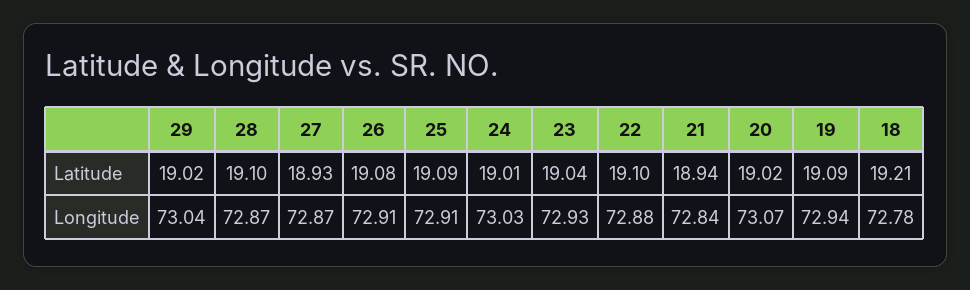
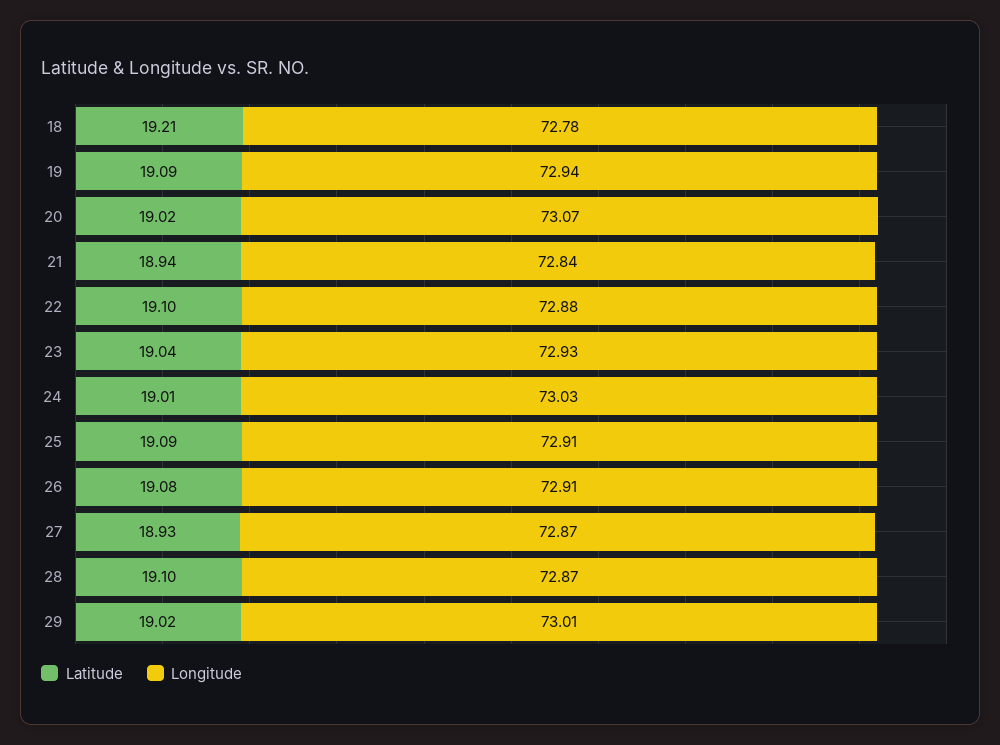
  {
    "Latitude": {
      "29": 19.02,
      "28": 19.1,
      "27": 18.93,
      "26": 19.08,
      "25": 19.09,
      "24": 19.01,
      "23": 19.04,
      "22": 19.1,
      "21": 18.94,
      "20": 19.02,
      "19": 19.09,
      "18": 19.21
    },
    "Longitude": {
-     "29": 73.04,
+     "29": 73.01,
      "28": 72.87,
      "27": 72.87,
      "26": 72.91,
      "25": 72.91,
      "24": 73.03,
      "23": 72.93,
      "22": 72.88,
      "21": 72.84,
      "20": 73.07,
      "19": 72.94,
      "18": 72.78
    }
  }

